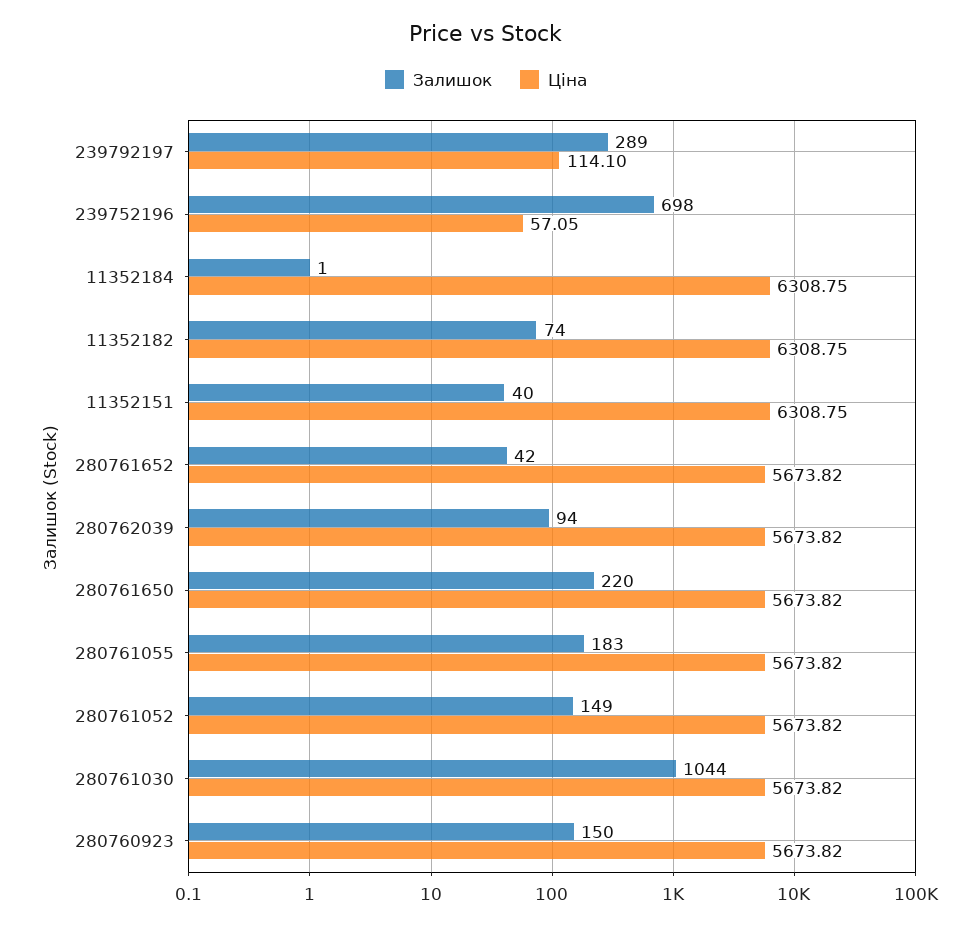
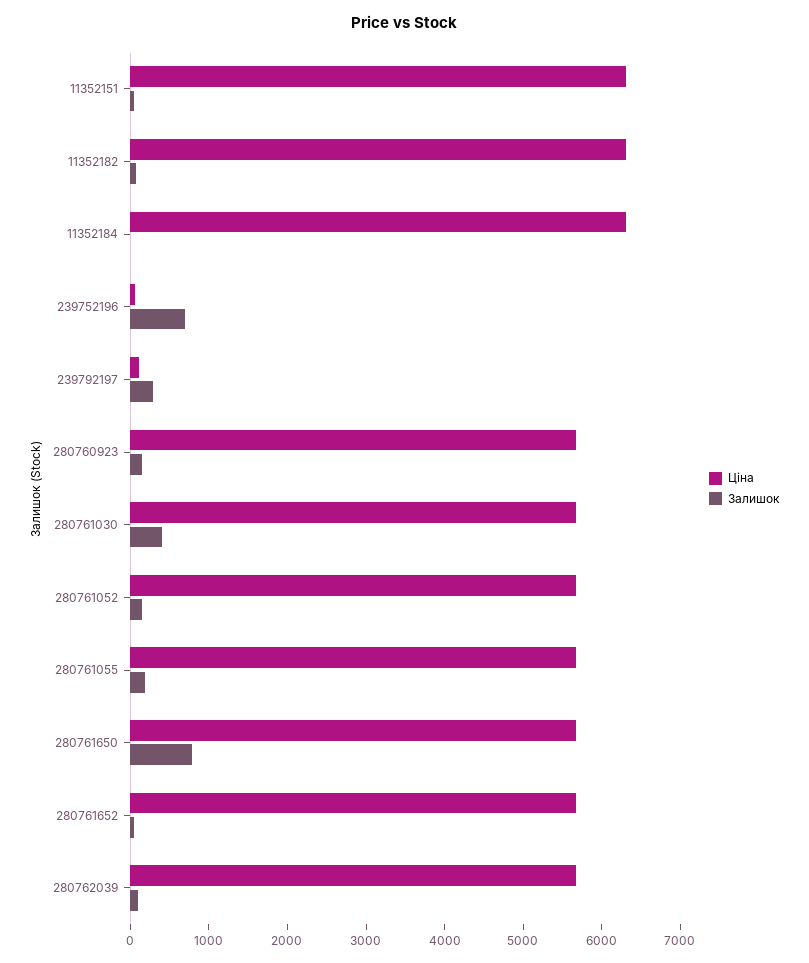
  {
    "Залишок": {
      "239792197": 289,
      "239752196": 698,
      "11352184": 1,
      "11352182": 74,
      "11352151": 40,
      "280761652": 42,
      "280762039": 94,
-     "280761650": 220,
+     "280761650": 800,
      "280761055": 183,
      "280761052": 149,
-     "280761030": 1044,
+     "280761030": 400,
      "280760923": 150
    },
    "Ціна": {
      "239792197": 114.1,
      "239752196": 57.05,
      "11352184": 6308.75,
      "11352182": 6308.75,
      "11352151": 6308.75,
      "280761652": 5673.82,
      "280762039": 5673.82,
      "280761650": 5673.82,
      "280761055": 5673.82,
      "280761052": 5673.82,
      "280761030": 5673.82,
      "280760923": 5673.82
    }
  }

